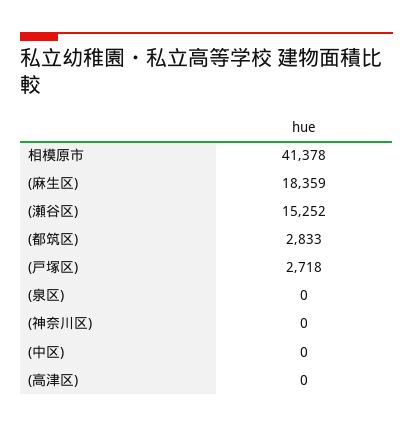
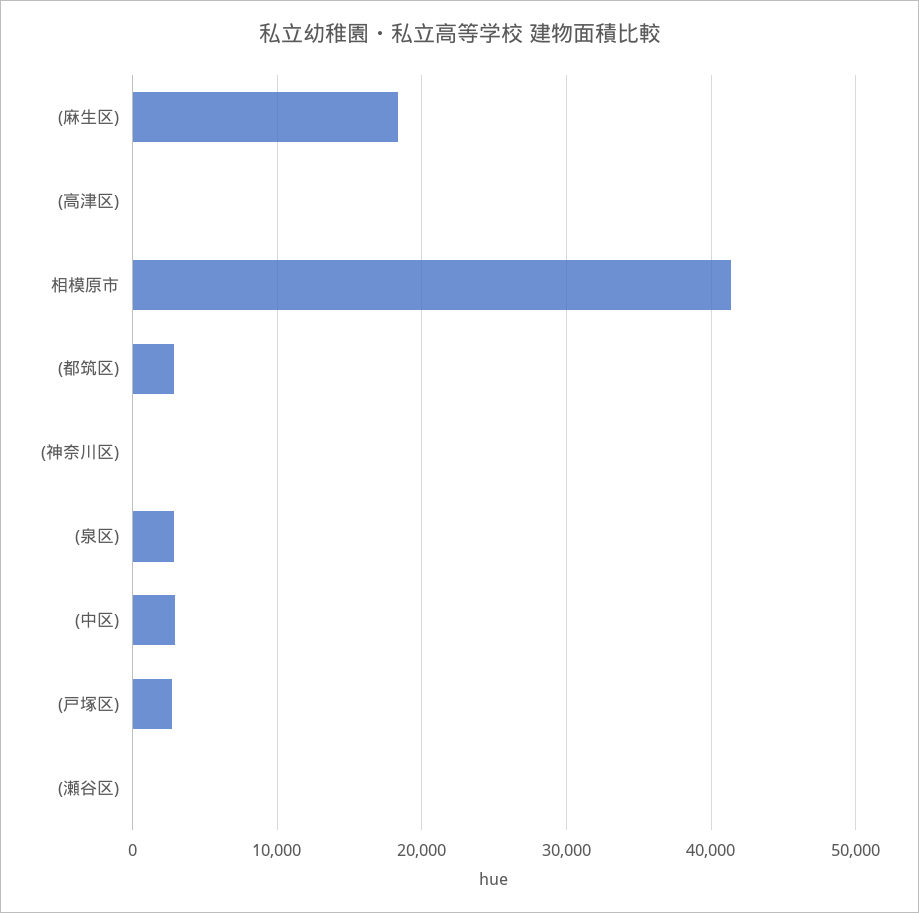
  {
    "相模原市": 41378,
    "(麻生区)": 18359,
-   "(瀬谷区)": 15252,
+   "(瀬谷区)": 0,
    "(都筑区)": 2833,
    "(戸塚区)": 2718,
-   "(泉区)": 0,
+   "(泉区)": 3000,
    "(神奈川区)": 0,
-   "(中区)": 0,
+   "(中区)": 3000,
    "(高津区)": 0
  }

